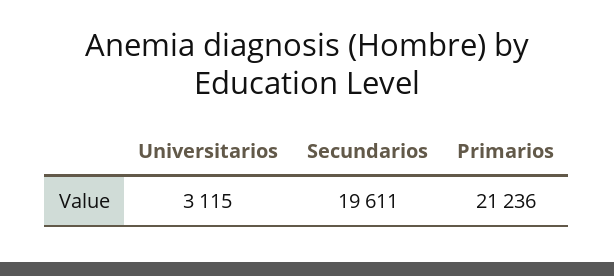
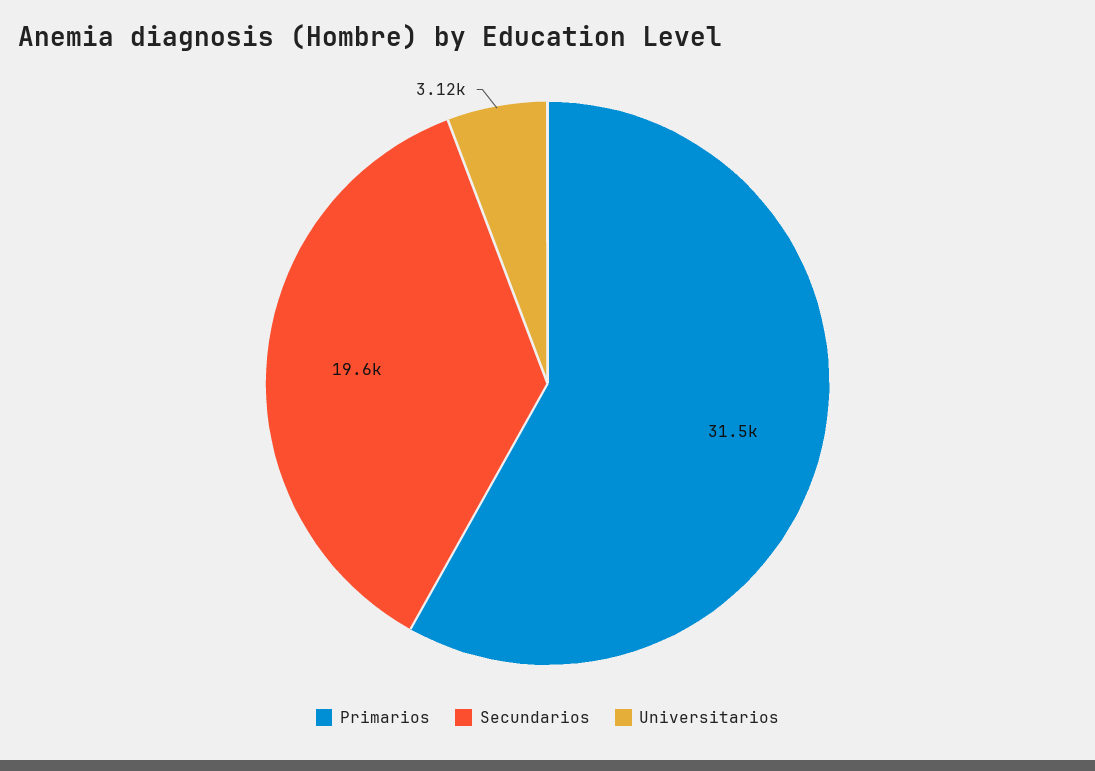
  {
    "Universitarios": 3115,
    "Secundarios": 19611,
-   "Primarios": 21236
+   "Primarios": 31500
  }

